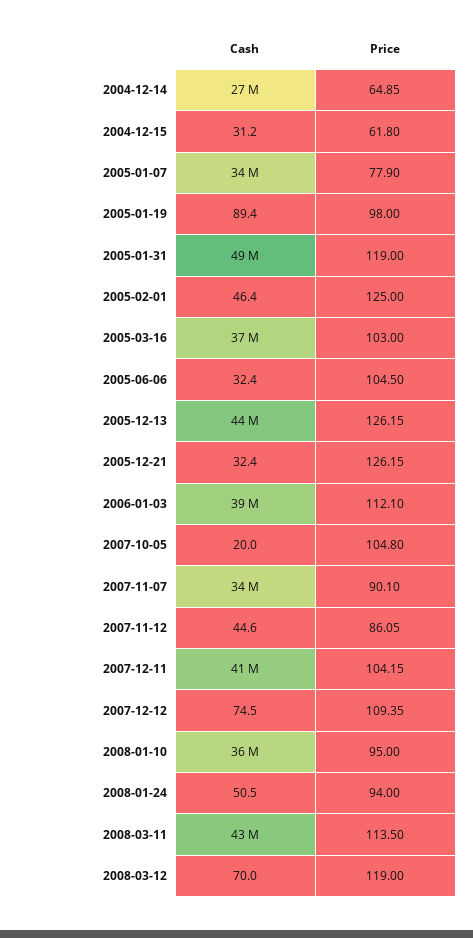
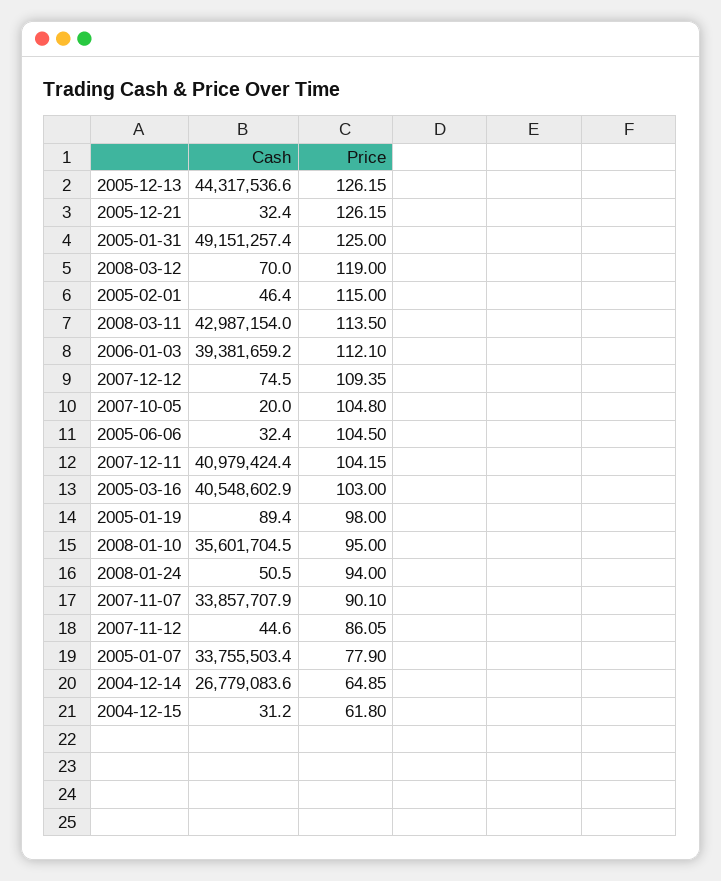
  {
    "Cash": {
      "2004-12-14": 26779083.6,
      "2004-12-15": 31.2,
      "2005-01-07": 33755503.4,
      "2005-01-19": 89.4,
      "2005-01-31": 49151257.4,
      "2005-02-01": 46.4,
-     "2005-03-16": 37000000,
+     "2005-03-16": 40548602.9,
      "2005-06-06": 32.4,
      "2005-12-13": 44317536.6,
      "2005-12-21": 32.4,
      "2006-01-03": 39381659.2,
      "2007-10-05": 20,
      "2007-11-07": 33857707.9,
      "2007-11-12": 44.6,
      "2007-12-11": 40979424.4,
      "2007-12-12": 74.5,
      "2008-01-10": 35601704.5,
      "2008-01-24": 50.5,
      "2008-03-11": 42987154,
      "2008-03-12": 70
    },
    "Price": {
      "2004-12-14": 64.85,
      "2004-12-15": 61.8,
      "2005-01-07": 77.9,
      "2005-01-19": 98,
-     "2005-01-31": 119,
+     "2005-01-31": 125,
-     "2005-02-01": 125,
+     "2005-02-01": 115,
      "2005-03-16": 103,
      "2005-06-06": 104.5,
      "2005-12-13": 126.15,
      "2005-12-21": 126.15,
      "2006-01-03": 112.1,
      "2007-10-05": 104.8,
      "2007-11-07": 90.1,
      "2007-11-12": 86.05,
      "2007-12-11": 104.15,
      "2007-12-12": 109.35,
      "2008-01-10": 95,
      "2008-01-24": 94,
      "2008-03-11": 113.5,
      "2008-03-12": 119
    }
  }

